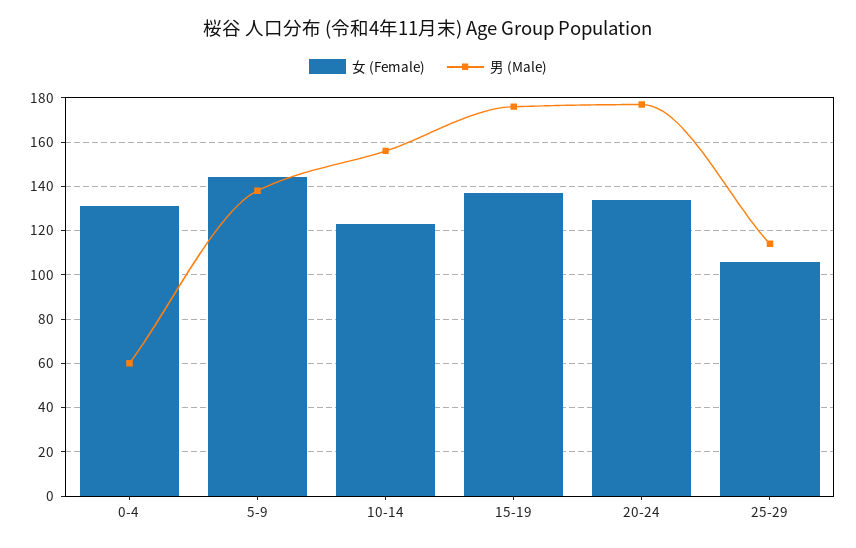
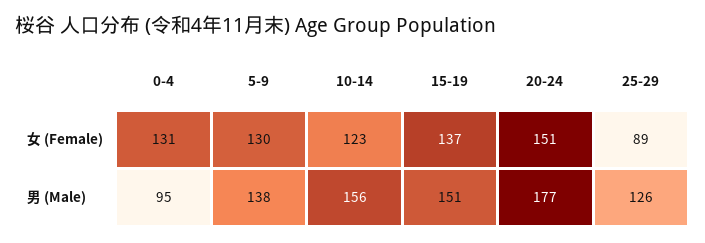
  {
    "女 (Female)": {
      "0-4": 131,
-     "5-9": 145,
+     "5-9": 130,
      "10-14": 123,
      "15-19": 137,
-     "20-24": 135,
+     "20-24": 151,
-     "25-29": 105
+     "25-29": 89
    },
    "男 (Male)": {
-     "0-4": 60,
+     "0-4": 95,
      "5-9": 138,
      "10-14": 156,
-     "15-19": 175,
+     "15-19": 151,
      "20-24": 177,
-     "25-29": 115
+     "25-29": 126
    }
  }

